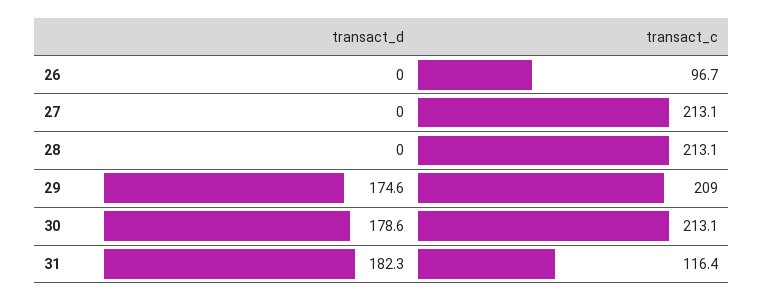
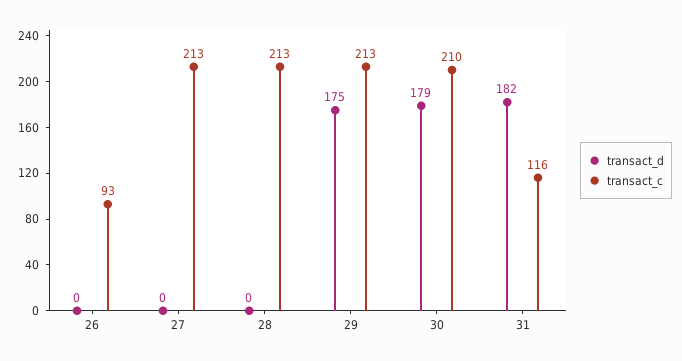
  {
    "transact_d": {
      "26": 0,
      "27": 0,
      "28": 0,
      "29": 174.6,
      "30": 178.6,
      "31": 182.3
    },
    "transact_c": {
-     "26": 96.7,
+     "26": 93,
      "27": 213.1,
      "28": 213.1,
-     "29": 209,
+     "29": 213,
-     "30": 213.1,
+     "30": 210,
      "31": 116.4
    }
  }

